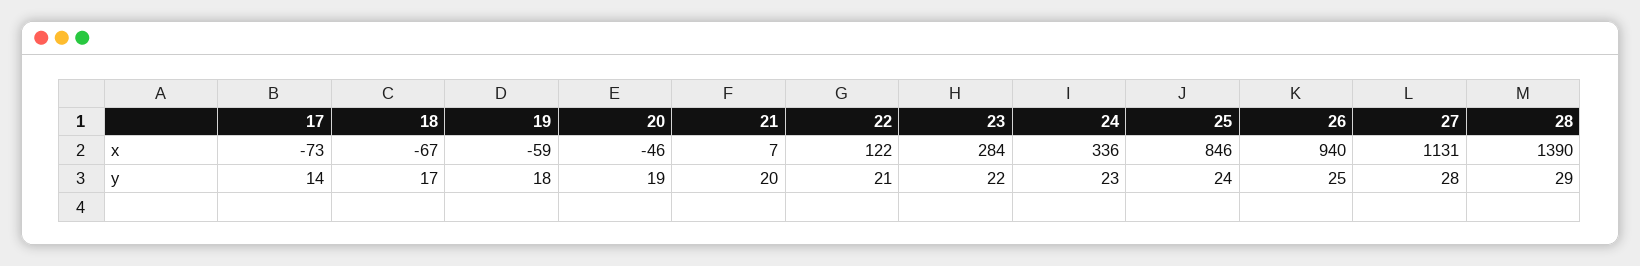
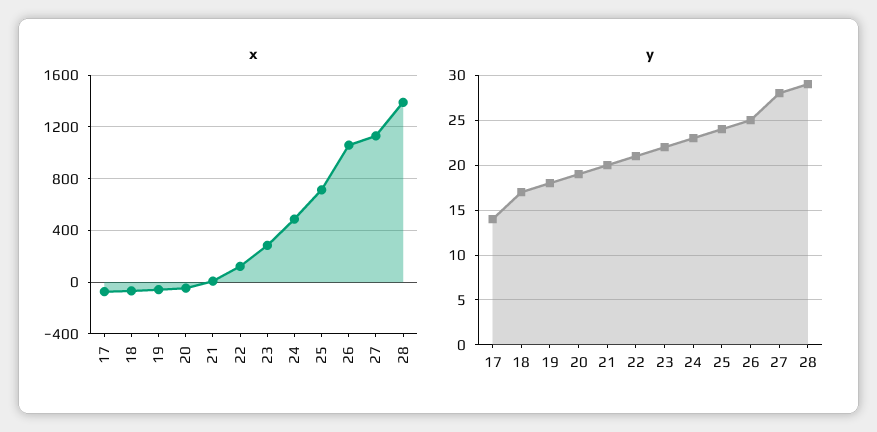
  {
    "x": {
      "17": -73,
      "18": -67,
      "19": -59,
      "20": -46,
      "21": 7,
      "22": 122,
      "23": 284,
-     "24": 336,
+     "24": 500,
-     "25": 846,
+     "25": 700,
-     "26": 940,
+     "26": 1050,
      "27": 1131,
      "28": 1390
    },
    "y": {
      "17": 14,
      "18": 17,
      "19": 18,
      "20": 19,
      "21": 20,
      "22": 21,
      "23": 22,
      "24": 23,
      "25": 24,
      "26": 25,
      "27": 28,
      "28": 29
    }
  }

